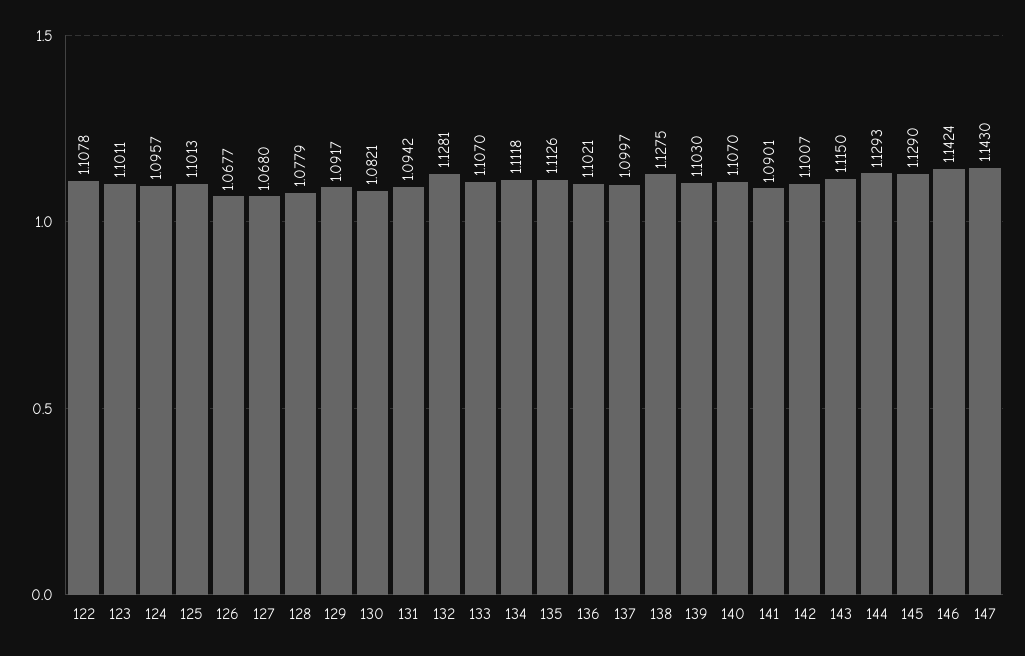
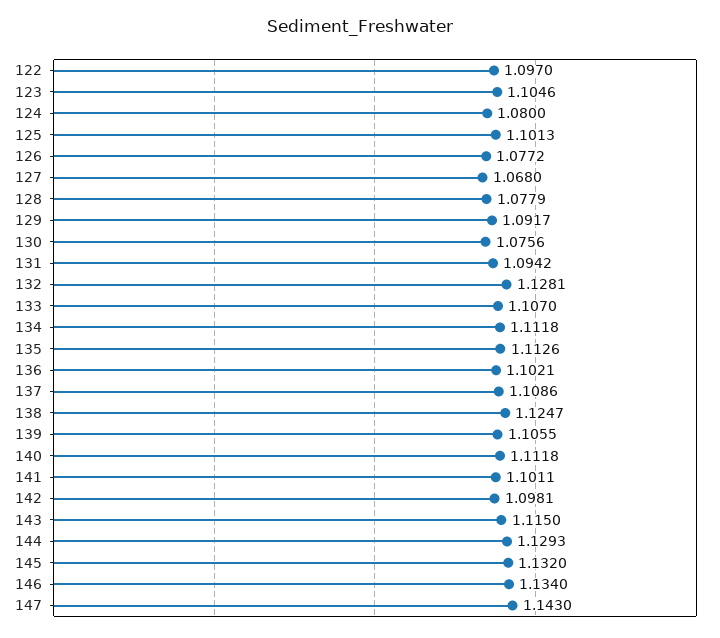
  {
-   "122": 1.1078,
+   "122": 1.097,
-   "123": 1.1011,
+   "123": 1.1046,
-   "124": 1.0957,
+   "124": 1.08,
    "125": 1.1013,
-   "126": 1.0677,
+   "126": 1.0772,
    "127": 1.068,
    "128": 1.0779,
    "129": 1.0917,
-   "130": 1.0821,
+   "130": 1.0756,
    "131": 1.0942,
    "132": 1.1281,
    "133": 1.107,
    "134": 1.1118,
    "135": 1.1126,
    "136": 1.1021,
-   "137": 1.0997,
+   "137": 1.1086,
-   "138": 1.1275,
+   "138": 1.1247,
-   "139": 1.103,
+   "139": 1.1055,
-   "140": 1.107,
+   "140": 1.1118,
-   "141": 1.0901,
+   "141": 1.1011,
-   "142": 1.1007,
+   "142": 1.0981,
    "143": 1.115,
    "144": 1.1293,
-   "145": 1.129,
+   "145": 1.132,
-   "146": 1.1424,
+   "146": 1.134,
    "147": 1.143
  }

